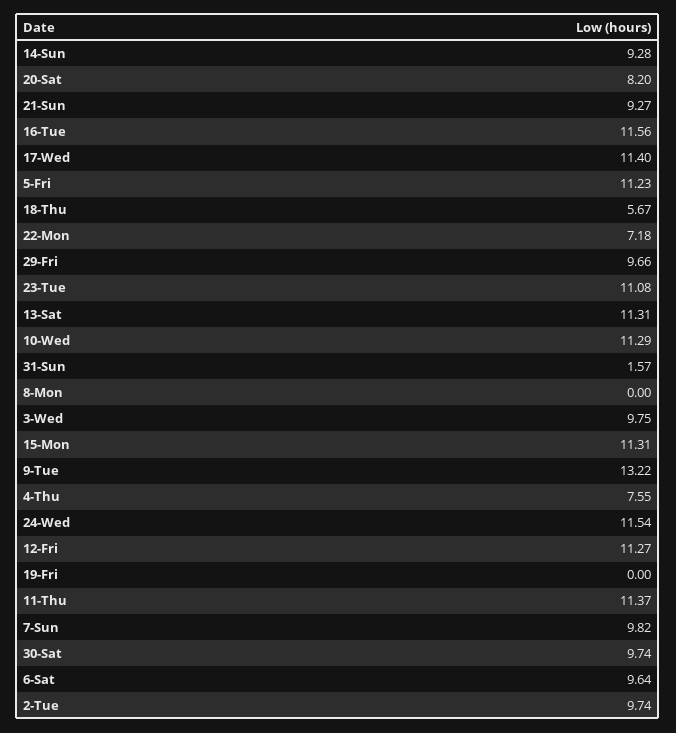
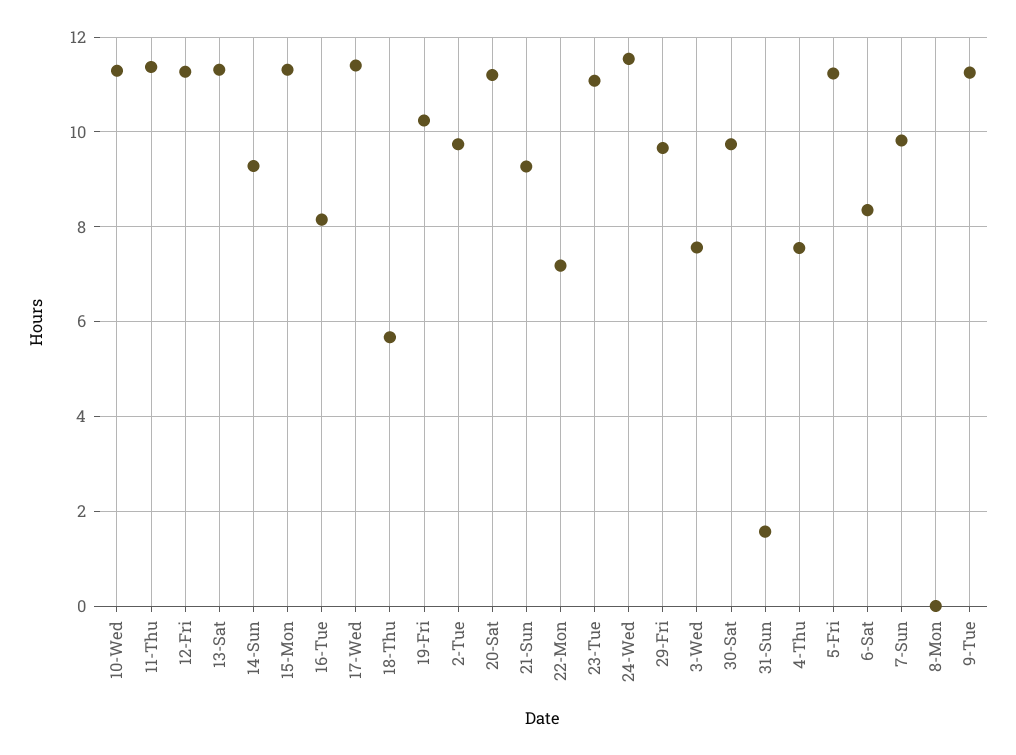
  {
    "14-Sun": 9.28,
-   "20-Sat": 8.2,
+   "20-Sat": 11.2,
    "21-Sun": 9.27,
-   "16-Tue": 11.56,
+   "16-Tue": 8.2,
    "17-Wed": 11.4,
    "5-Fri": 11.23,
    "18-Thu": 5.67,
    "22-Mon": 7.18,
    "29-Fri": 9.66,
    "23-Tue": 11.08,
    "13-Sat": 11.31,
    "10-Wed": 11.29,
    "31-Sun": 1.57,
    "8-Mon": 0,
-   "3-Wed": 9.75,
+   "3-Wed": 7.6,
    "15-Mon": 11.31,
-   "9-Tue": 13.22,
+   "9-Tue": 11.2,
    "4-Thu": 7.55,
    "24-Wed": 11.54,
    "12-Fri": 11.27,
-   "19-Fri": 0,
+   "19-Fri": 10.2,
    "11-Thu": 11.37,
    "7-Sun": 9.82,
    "30-Sat": 9.74,
-   "6-Sat": 9.64,
+   "6-Sat": 8.4,
    "2-Tue": 9.74
  }

